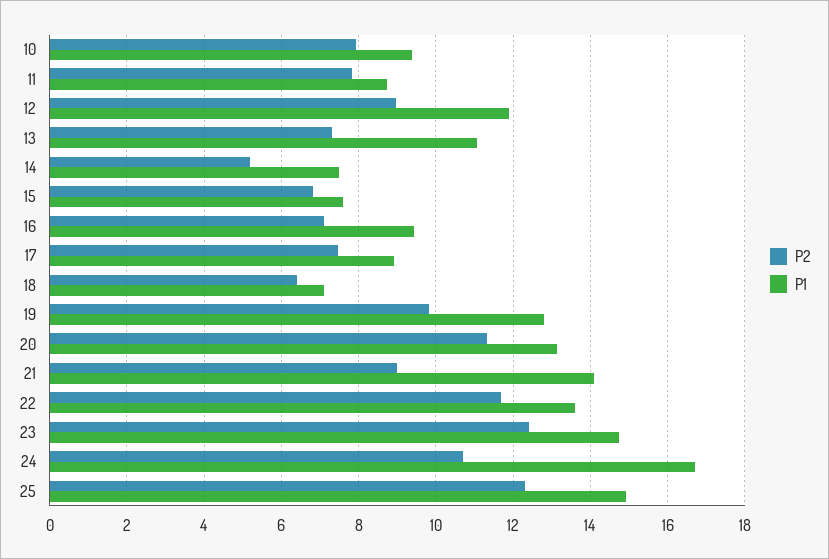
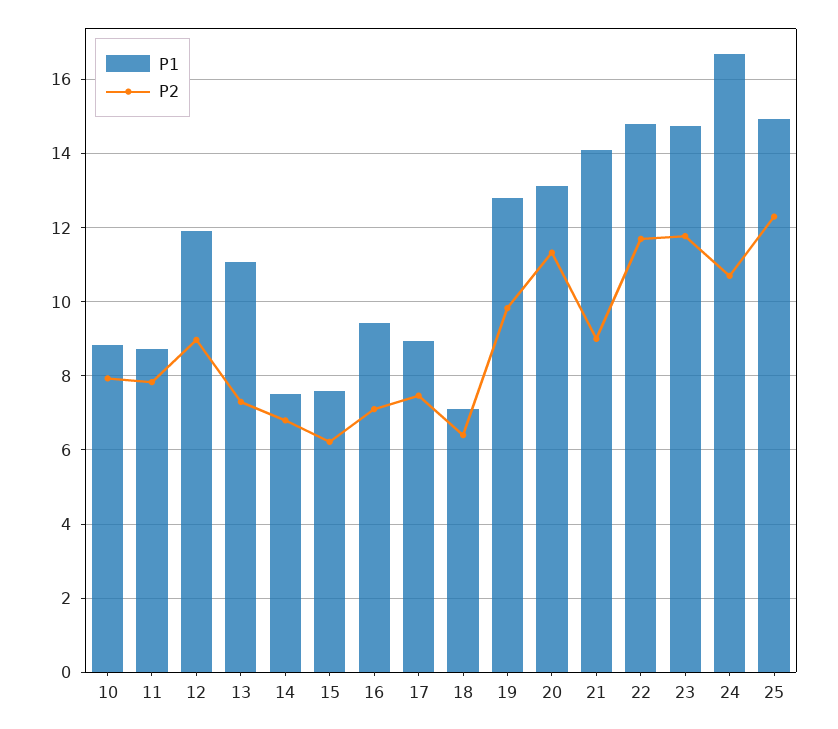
  {
    "P2": {
      "10": 8,
      "11": 7.8,
      "12": 9,
      "13": 7.4,
-     "14": 5.2,
+     "14": 6.8,
-     "15": 6.8,
+     "15": 6.2,
      "16": 7.2,
      "17": 7.4,
      "18": 6.4,
      "19": 9.8,
      "20": 11.4,
      "21": 9,
      "22": 11.8,
-     "23": 12.4,
+     "23": 11.8,
      "24": 10.8,
      "25": 12.4
    },
    "P1": {
-     "10": 9.4,
+     "10": 8.8,
      "11": 8.8,
      "12": 12,
      "13": 11,
      "14": 7.6,
      "15": 7.6,
      "16": 9.4,
      "17": 9,
      "18": 7.2,
      "19": 12.8,
      "20": 13.2,
      "21": 14.2,
-     "22": 13.6,
+     "22": 14.8,
      "23": 14.8,
      "24": 16.8,
      "25": 15
    }
  }

